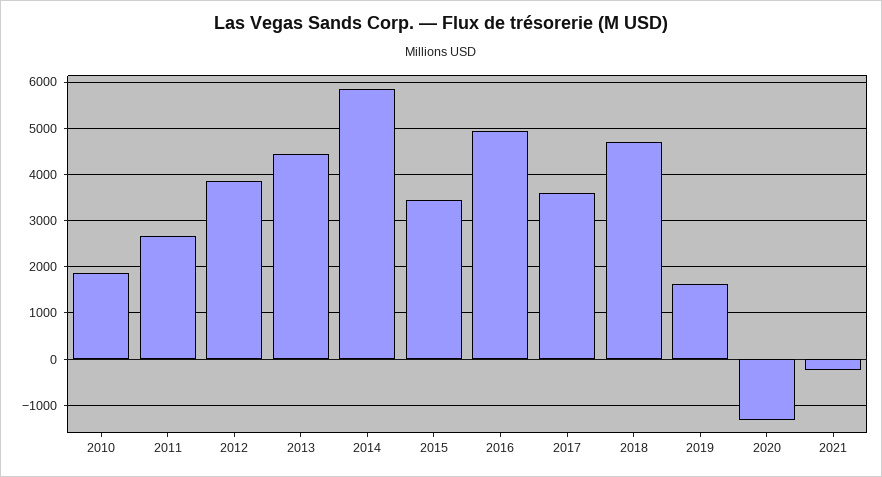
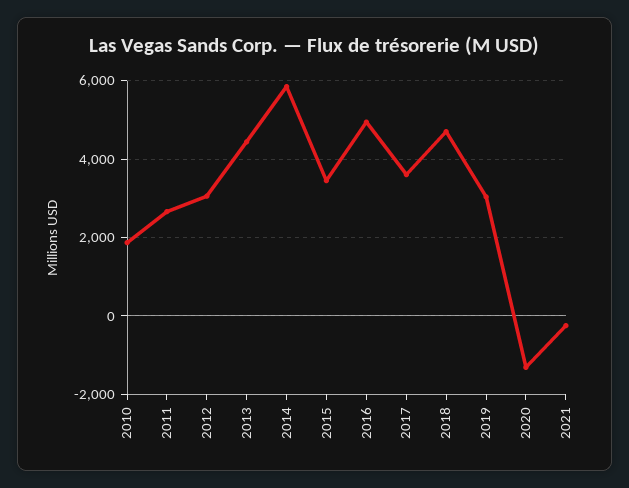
  {
    "2010": 1800,
    "2011": 2600,
-   "2012": 3800,
+   "2012": 3000,
    "2013": 4400,
    "2014": 5800,
    "2015": 3400,
    "2016": 5000,
    "2017": 3600,
    "2018": 4800,
-   "2019": 1600,
+   "2019": 3000,
    "2020": -1400,
    "2021": -200
  }

